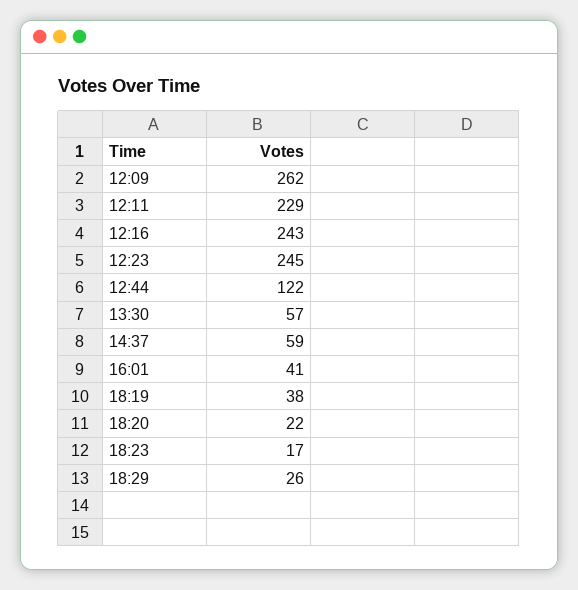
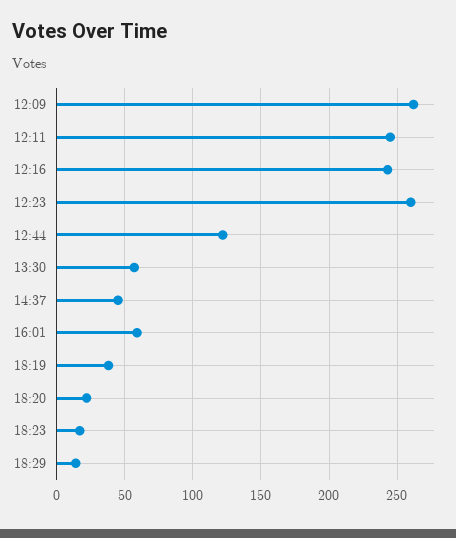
  {
    "12:09": 262,
-   "12:11": 229,
+   "12:11": 245,
    "12:16": 243,
-   "12:23": 245,
+   "12:23": 260,
    "12:44": 122,
    "13:30": 57,
-   "14:37": 59,
+   "14:37": 45,
-   "16:01": 41,
+   "16:01": 60,
    "18:19": 38,
    "18:20": 22,
    "18:23": 17,
-   "18:29": 26
+   "18:29": 15
  }

